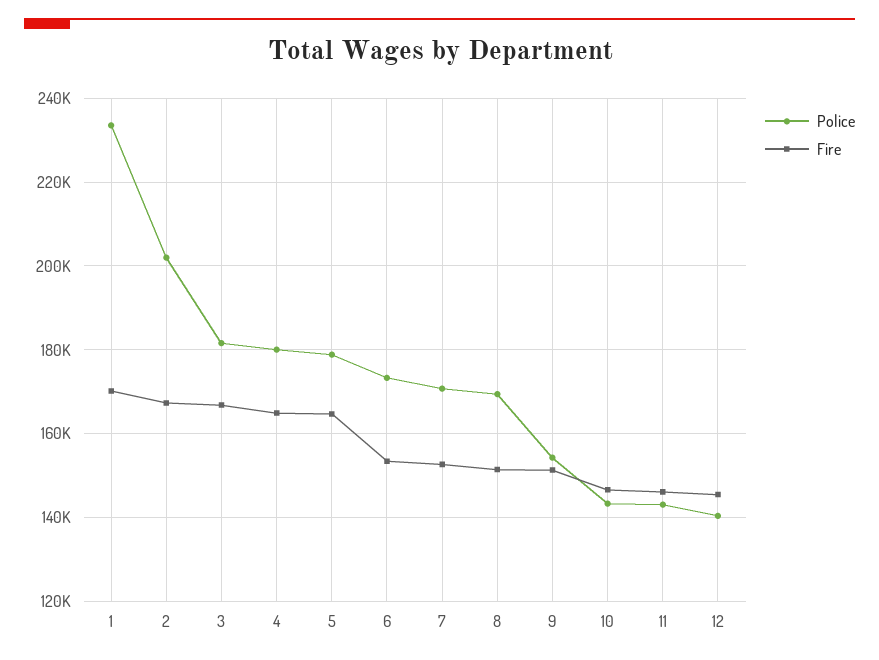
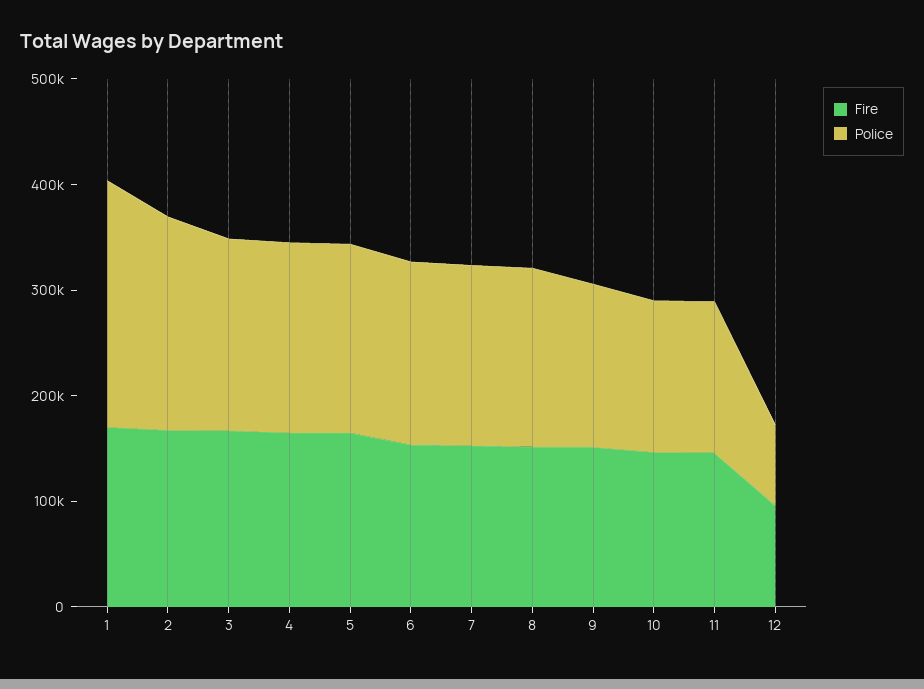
  {
    "Police": {
      "1": 234000,
      "2": 202000,
      "3": 182000,
      "4": 180000,
      "5": 178000,
      "6": 174000,
      "7": 170000,
      "8": 170000,
      "9": 154000,
      "10": 144000,
      "11": 144000,
-     "12": 140000
+     "12": 80000
    },
    "Fire": {
      "1": 170000,
      "2": 168000,
      "3": 166000,
      "4": 164000,
      "5": 164000,
      "6": 154000,
      "7": 152000,
      "8": 152000,
      "9": 152000,
      "10": 146000,
      "11": 146000,
-     "12": 146000
+     "12": 100000
    }
  }

